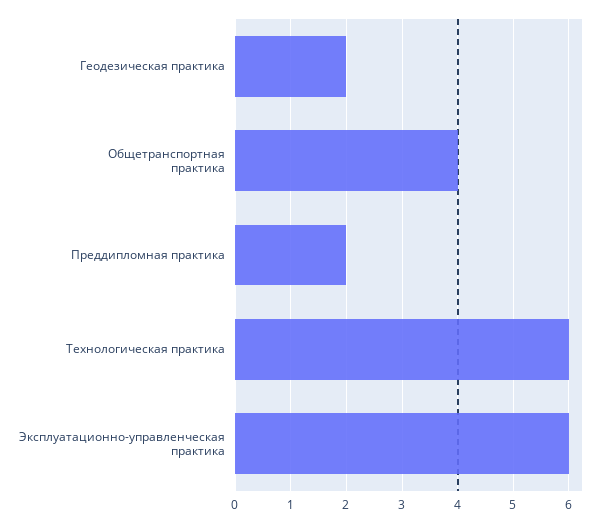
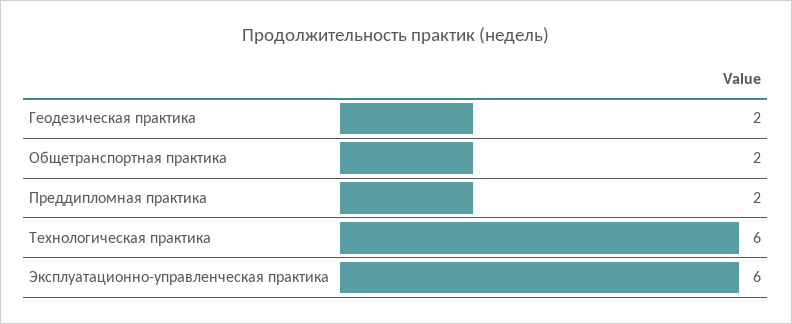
  {
    "Геодезическая практика": 2,
-   "Общетранспортная практика": 4,
+   "Общетранспортная практика": 2,
    "Преддипломная практика": 2,
    "Технологическая практика": 6,
    "Эксплуатационно-управленческая практика": 6
  }

